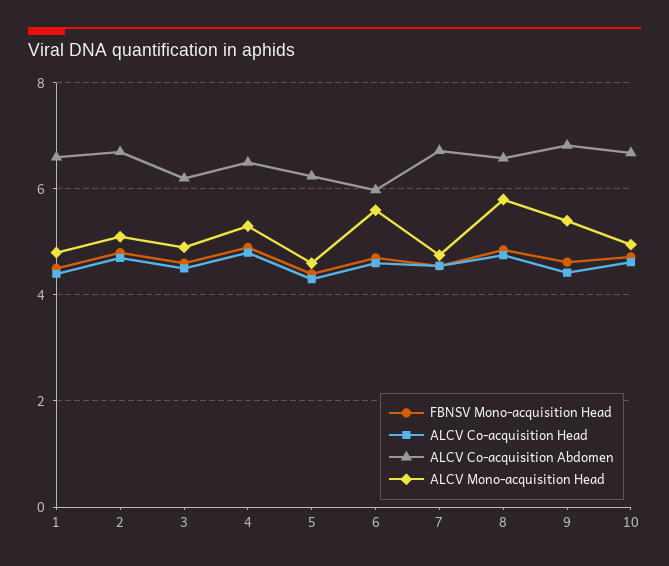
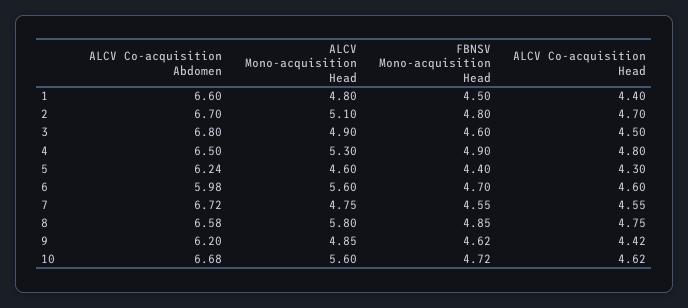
  {
    "FBNSV Mono-acquisition Head": {
      "1": 4.5,
      "2": 4.8,
      "3": 4.6,
      "4": 4.9,
      "5": 4.4,
      "6": 4.7,
      "7": 4.55,
      "8": 4.85,
      "9": 4.62,
      "10": 4.72
    },
    "ALCV Co-acquisition Head": {
      "1": 4.4,
      "2": 4.7,
      "3": 4.5,
      "4": 4.8,
      "5": 4.3,
      "6": 4.6,
      "7": 4.55,
      "8": 4.75,
      "9": 4.42,
      "10": 4.62
    },
    "ALCV Co-acquisition Abdomen": {
      "1": 6.6,
      "2": 6.7,
-     "3": 6.2,
+     "3": 6.8,
      "4": 6.5,
      "5": 6.24,
      "6": 5.98,
      "7": 6.72,
      "8": 6.58,
-     "9": 6.8,
+     "9": 6.2,
      "10": 6.68
    },
    "ALCV Mono-acquisition Head": {
      "1": 4.8,
      "2": 5.1,
      "3": 4.9,
      "4": 5.3,
      "5": 4.6,
      "6": 5.6,
      "7": 4.75,
      "8": 5.8,
-     "9": 5.4,
+     "9": 4.85,
-     "10": 5
+     "10": 5.6
    }
  }

